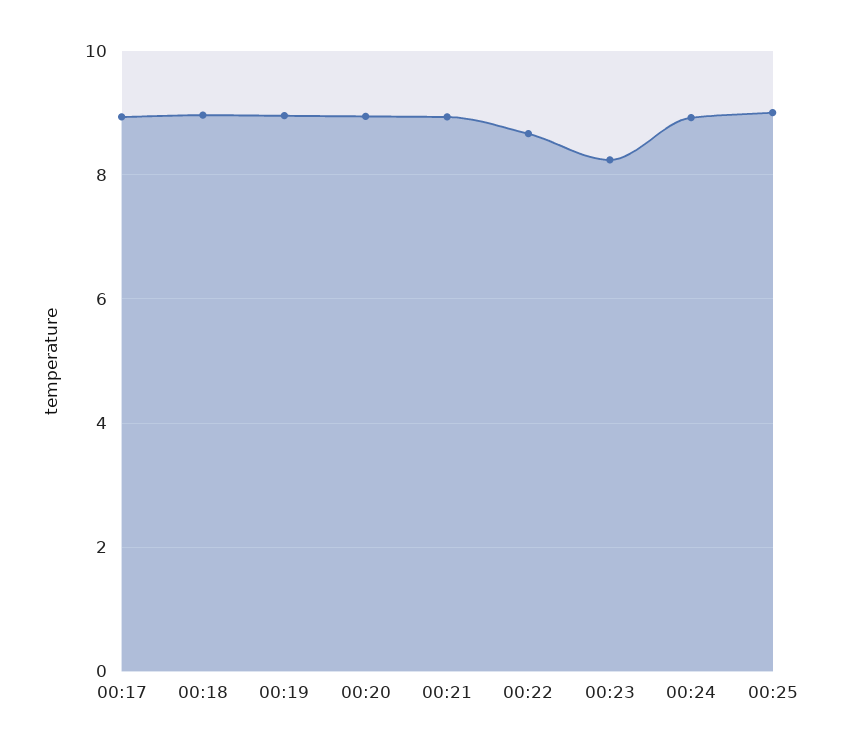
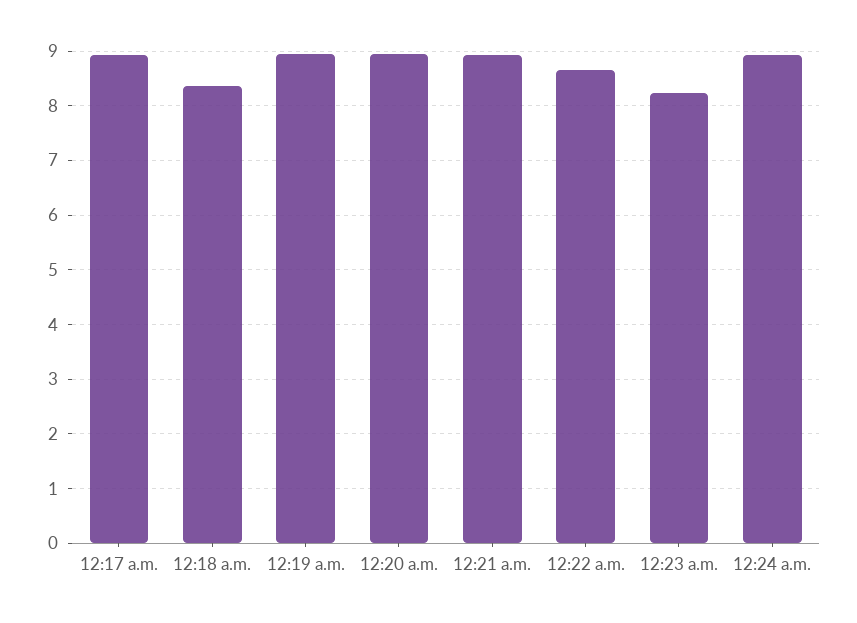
  {
    "00:17": 9,
-   "00:18": 9,
+   "00:18": 8.4,
    "00:19": 9,
    "00:20": 9,
    "00:21": 9,
    "00:22": 8.6,
    "00:23": 8.2,
-   "00:24": 9,
+   "00:24": 9
-   "00:25": 9
  }

